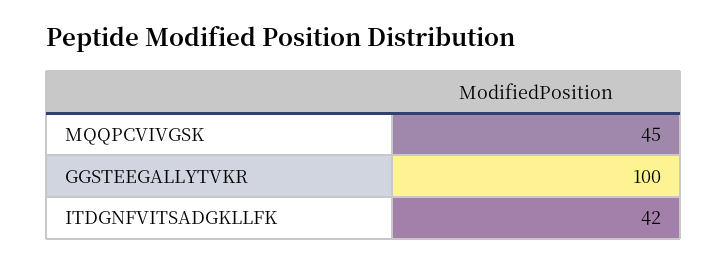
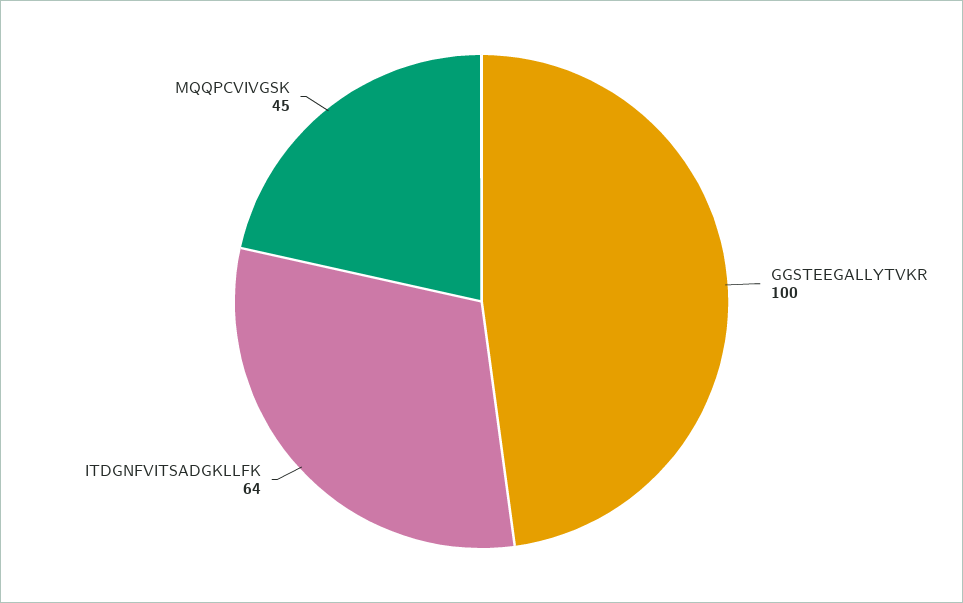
  {
    "MQQPCVIVGSK": 45,
    "GGSTEEGALLYTVKR": 100,
-   "ITDGNFVITSADGKLLFK": 42
+   "ITDGNFVITSADGKLLFK": 64
  }

